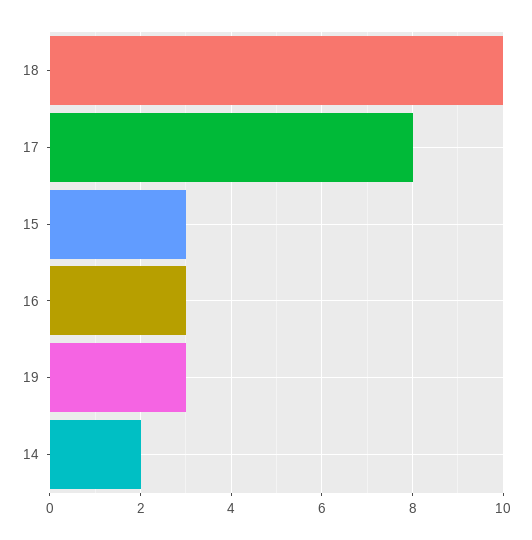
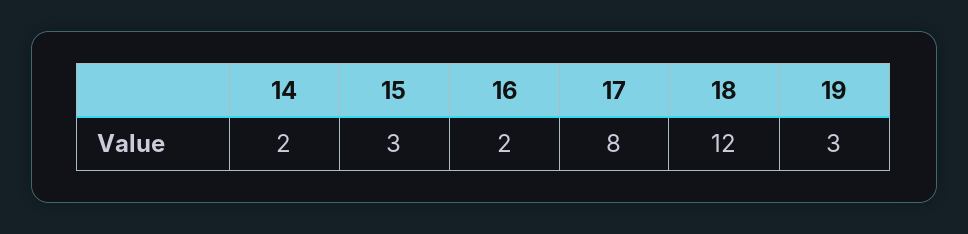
  {
-   "18": 10,
+   "18": 12,
    "17": 8,
    "15": 3,
-   "16": 3,
+   "16": 2,
    "19": 3,
    "14": 2
  }

